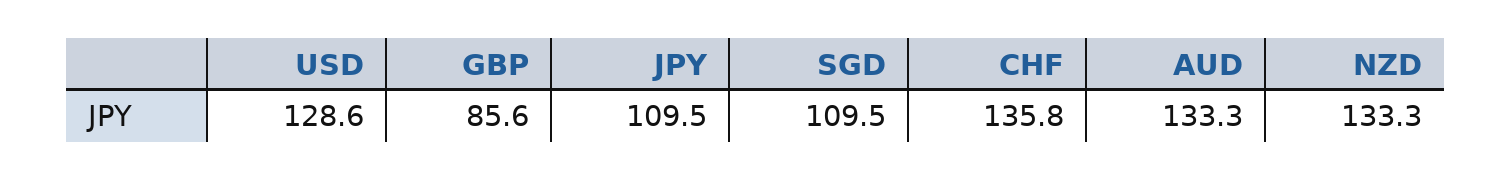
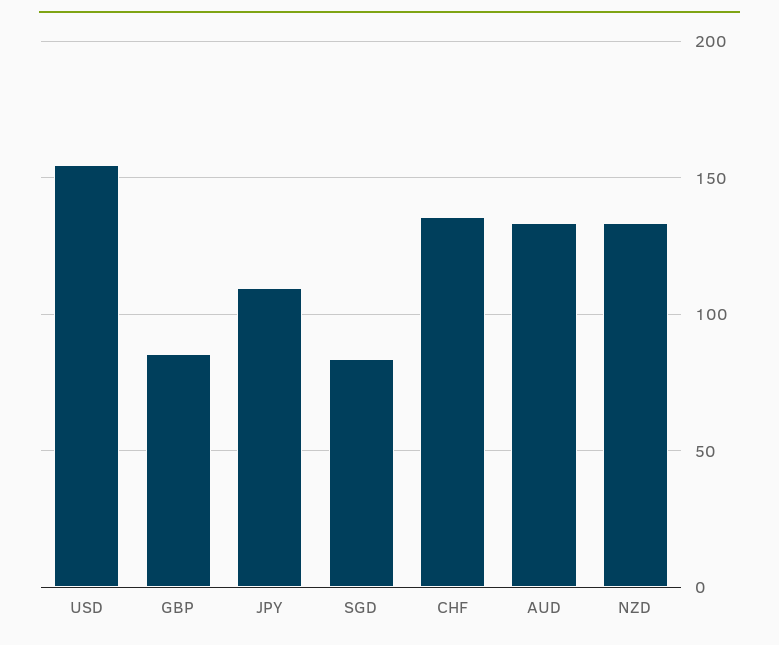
  {
-   "USD": 128.6,
+   "USD": 155,
    "GBP": 85.6,
    "JPY": 109.5,
-   "SGD": 109.5,
+   "SGD": 85,
    "CHF": 135.8,
    "AUD": 133.3,
    "NZD": 133.3
  }

